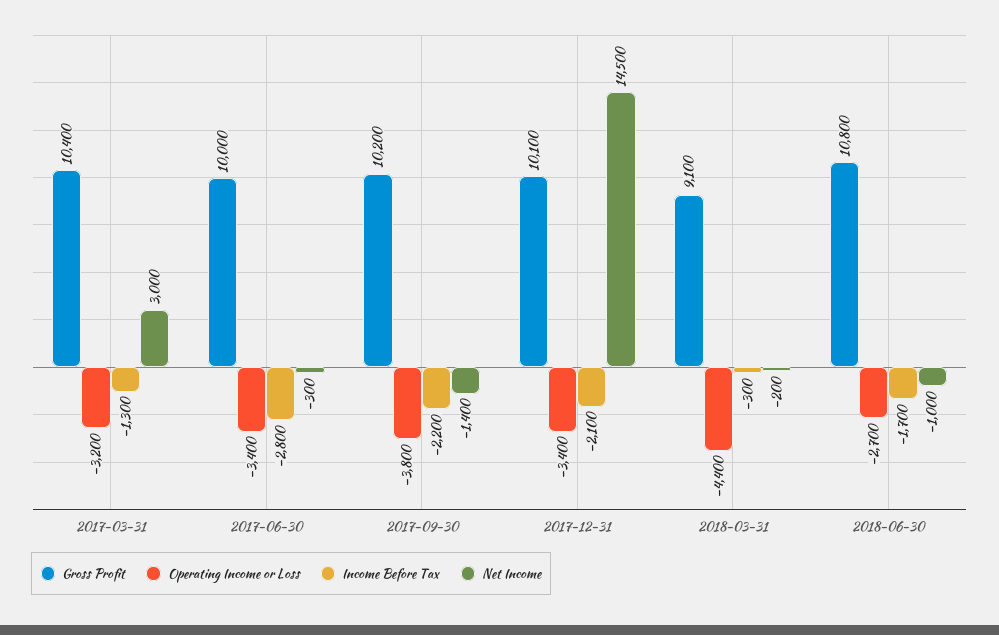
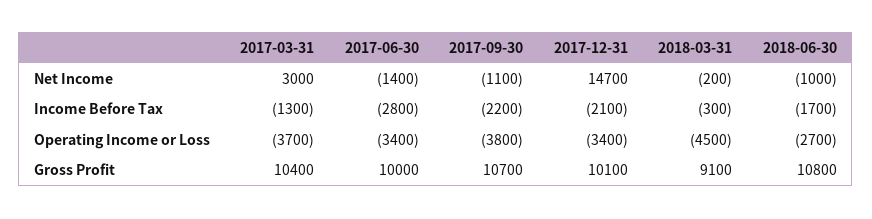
  {
    "Gross Profit": {
      "2017-03-31": 10400,
      "2017-06-30": 10000,
-     "2017-09-30": 10200,
+     "2017-09-30": 10700,
      "2017-12-31": 10100,
      "2018-03-31": 9100,
      "2018-06-30": 10800
    },
    "Operating Income or Loss": {
-     "2017-03-31": -3200,
+     "2017-03-31": -3700,
      "2017-06-30": -3400,
      "2017-09-30": -3800,
      "2017-12-31": -3400,
-     "2018-03-31": -4400,
+     "2018-03-31": -4500,
      "2018-06-30": -2700
    },
    "Income Before Tax": {
      "2017-03-31": -1300,
      "2017-06-30": -2800,
      "2017-09-30": -2200,
      "2017-12-31": -2100,
      "2018-03-31": -300,
      "2018-06-30": -1700
    },
    "Net Income": {
      "2017-03-31": 3000,
-     "2017-06-30": -300,
+     "2017-06-30": -1400,
-     "2017-09-30": -1400,
+     "2017-09-30": -1100,
-     "2017-12-31": 14500,
+     "2017-12-31": 14700,
      "2018-03-31": -200,
      "2018-06-30": -1000
    }
  }

